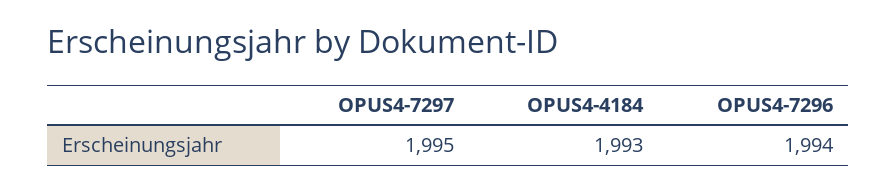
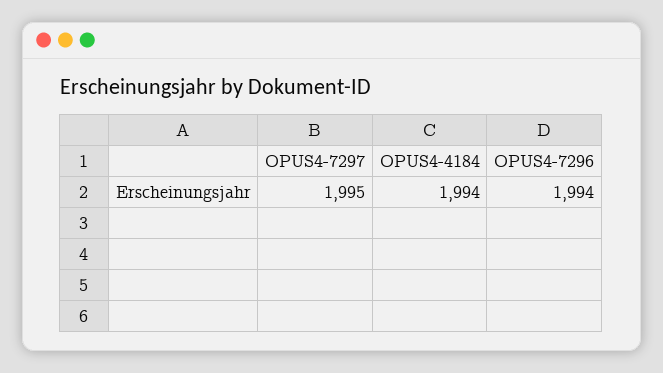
  {
    "OPUS4-7297": 1995,
-   "OPUS4-4184": 1993,
+   "OPUS4-4184": 1994,
    "OPUS4-7296": 1994
  }

